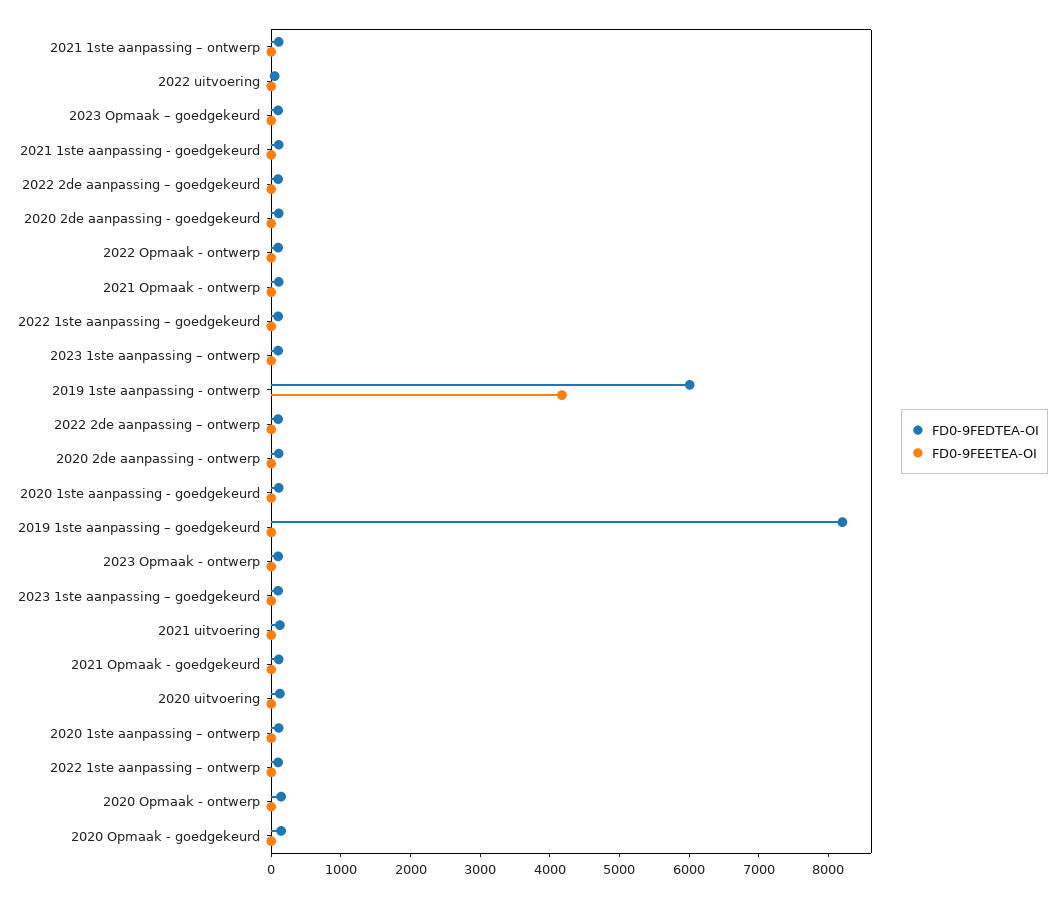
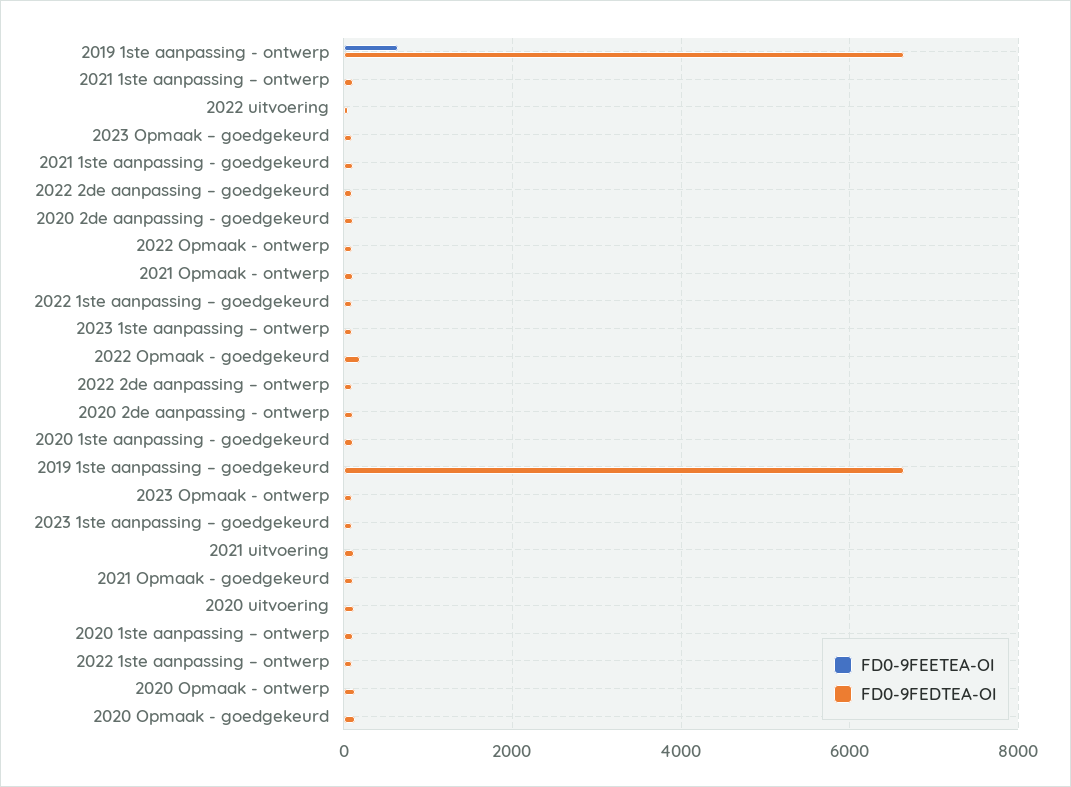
  {
    "FD0-9FEDTEA-OI": {
      "2021 1ste aanpassing – ontwerp": 200,
      "2022 uitvoering": 0,
      "2023 Opmaak – goedgekeurd": 200,
      "2021 1ste aanpassing - goedgekeurd": 200,
      "2022 2de aanpassing – goedgekeurd": 200,
      "2020 2de aanpassing - goedgekeurd": 200,
      "2022 Opmaak - ontwerp": 200,
      "2021 Opmaak - ontwerp": 200,
      "2022 1ste aanpassing – goedgekeurd": 200,
      "2023 1ste aanpassing – ontwerp": 200,
-     "2019 1ste aanpassing - ontwerp": 6000,
+     "2019 1ste aanpassing - ontwerp": 6600,
      "2022 2de aanpassing – ontwerp": 200,
      "2020 2de aanpassing - ontwerp": 200,
      "2020 1ste aanpassing - goedgekeurd": 200,
-     "2019 1ste aanpassing – goedgekeurd": 8200,
+     "2019 1ste aanpassing – goedgekeurd": 6600,
      "2023 Opmaak - ontwerp": 200,
      "2023 1ste aanpassing – goedgekeurd": 200,
      "2021 uitvoering": 200,
      "2021 Opmaak - goedgekeurd": 200,
      "2020 uitvoering": 200,
      "2020 1ste aanpassing – ontwerp": 200,
      "2022 1ste aanpassing – ontwerp": 200,
      "2020 Opmaak - ontwerp": 200,
-     "2020 Opmaak - goedgekeurd": 200
+     "2020 Opmaak - goedgekeurd": 200,
+     "2022 Opmaak - goedgekeurd": 200
    },
    "FD0-9FEETEA-OI": {
      "2021 1ste aanpassing – ontwerp": 0,
      "2022 uitvoering": 0,
      "2023 Opmaak – goedgekeurd": 0,
      "2021 1ste aanpassing - goedgekeurd": 0,
      "2022 2de aanpassing – goedgekeurd": 0,
      "2020 2de aanpassing - goedgekeurd": 0,
      "2022 Opmaak - ontwerp": 0,
      "2021 Opmaak - ontwerp": 0,
      "2022 1ste aanpassing – goedgekeurd": 0,
      "2023 1ste aanpassing – ontwerp": 0,
-     "2019 1ste aanpassing - ontwerp": 4200,
+     "2019 1ste aanpassing - ontwerp": 600,
      "2022 2de aanpassing – ontwerp": 0,
      "2020 2de aanpassing - ontwerp": 0,
      "2020 1ste aanpassing - goedgekeurd": 0,
      "2019 1ste aanpassing – goedgekeurd": 0,
      "2023 Opmaak - ontwerp": 0,
      "2023 1ste aanpassing – goedgekeurd": 0,
      "2021 uitvoering": 0,
      "2021 Opmaak - goedgekeurd": 0,
      "2020 uitvoering": 0,
      "2020 1ste aanpassing – ontwerp": 0,
      "2022 1ste aanpassing – ontwerp": 0,
      "2020 Opmaak - ontwerp": 0,
-     "2020 Opmaak - goedgekeurd": 0
+     "2020 Opmaak - goedgekeurd": 0,
+     "2022 Opmaak - goedgekeurd": 0
    }
  }

